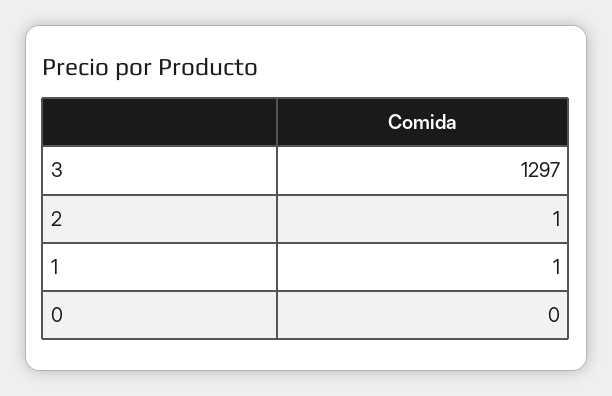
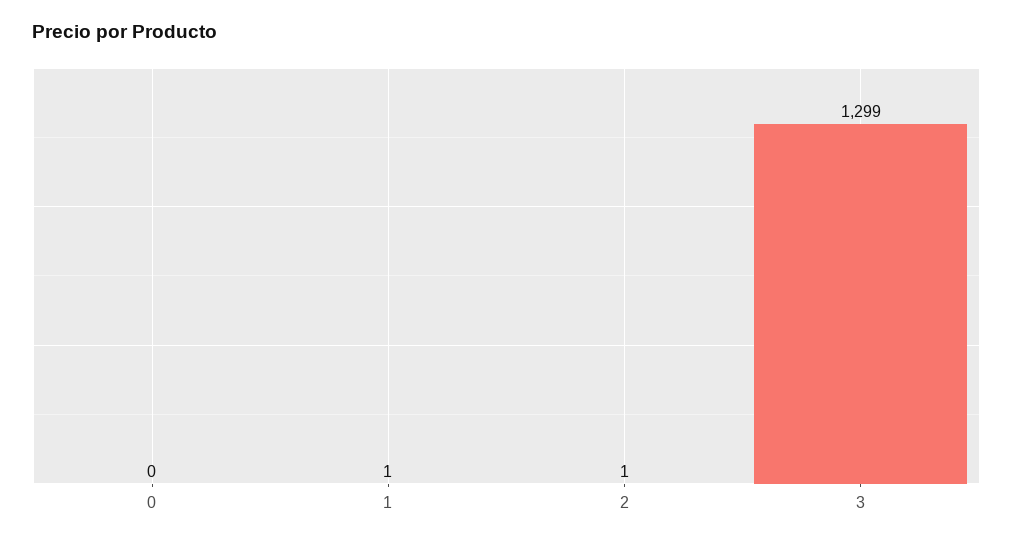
  {
-   "3": 1297,
+   "3": 1299,
    "2": 1,
    "1": 1,
    "0": 0
  }

